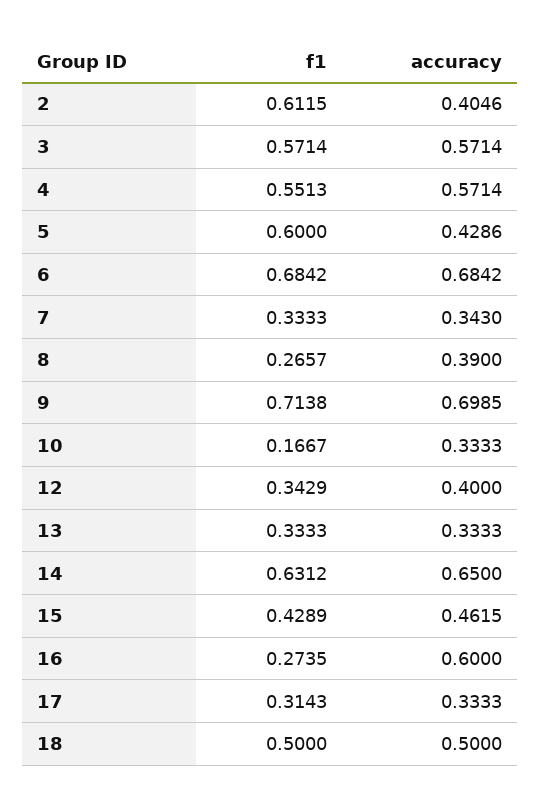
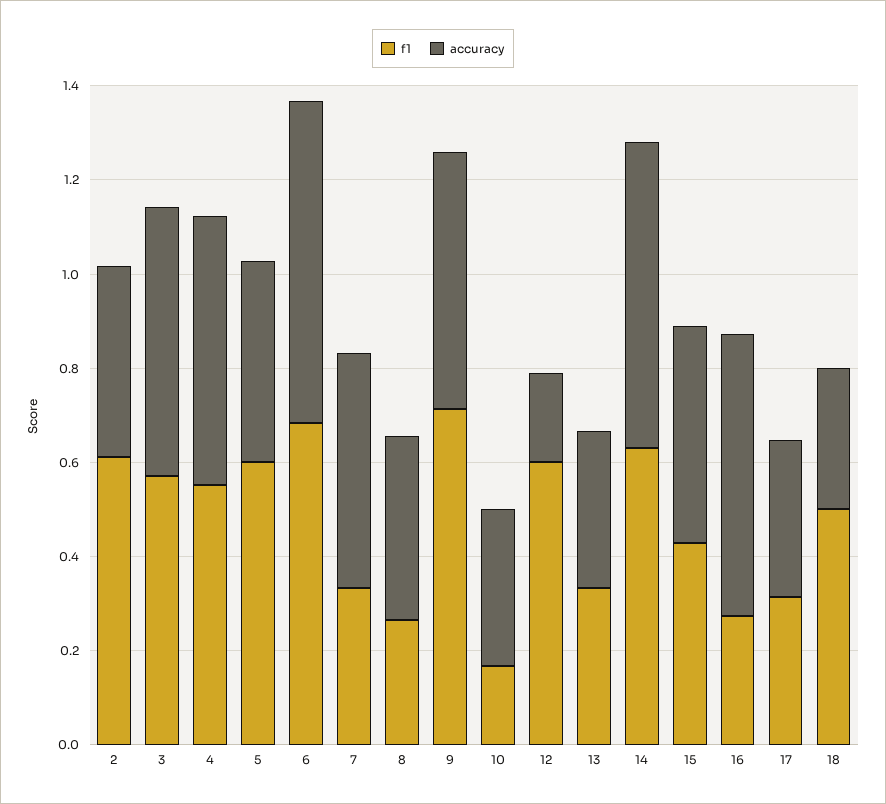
  {
    "f1": {
      "2": 0.6115,
      "3": 0.5714,
      "4": 0.5513,
      "5": 0.6,
      "6": 0.6842,
      "7": 0.3333,
      "8": 0.2657,
      "9": 0.7138,
      "10": 0.1667,
-     "12": 0.3429,
+     "12": 0.6,
      "13": 0.3333,
      "14": 0.6312,
      "15": 0.4289,
      "16": 0.2735,
      "17": 0.3143,
      "18": 0.5
    },
    "accuracy": {
      "2": 0.4046,
      "3": 0.5714,
      "4": 0.5714,
      "5": 0.4286,
      "6": 0.6842,
-     "7": 0.343,
+     "7": 0.5,
      "8": 0.39,
-     "9": 0.6985,
+     "9": 0.55,
      "10": 0.3333,
-     "12": 0.4,
+     "12": 0.2,
      "13": 0.3333,
      "14": 0.65,
      "15": 0.4615,
      "16": 0.6,
      "17": 0.3333,
-     "18": 0.5
+     "18": 0.3
    }
  }

